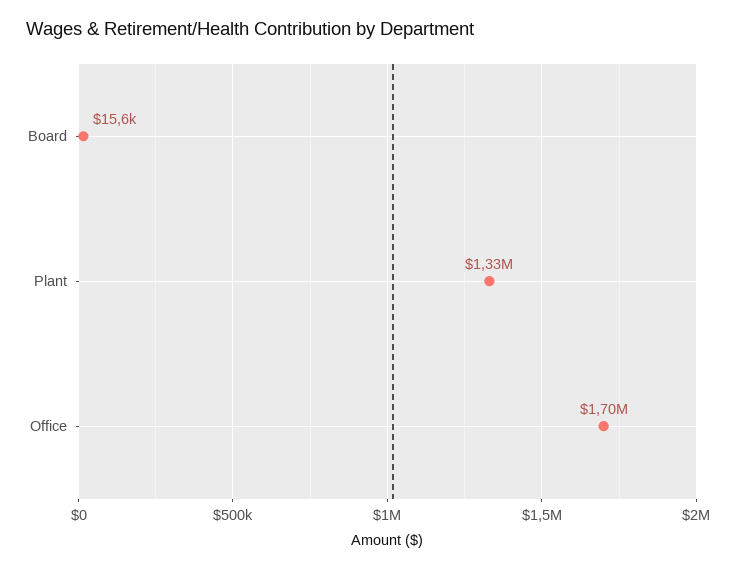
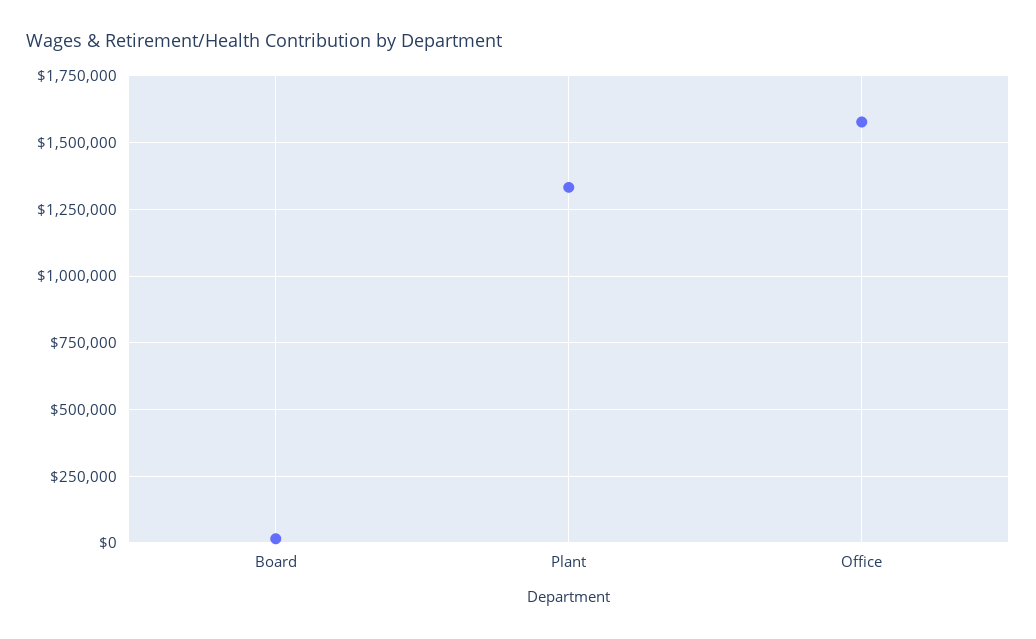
  {
    "Board": 15600,
    "Plant": 1330000,
-   "Office": 1700000
+   "Office": 1575000
  }

